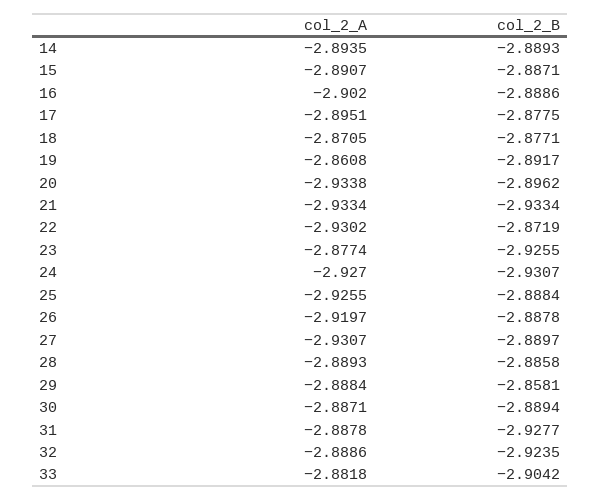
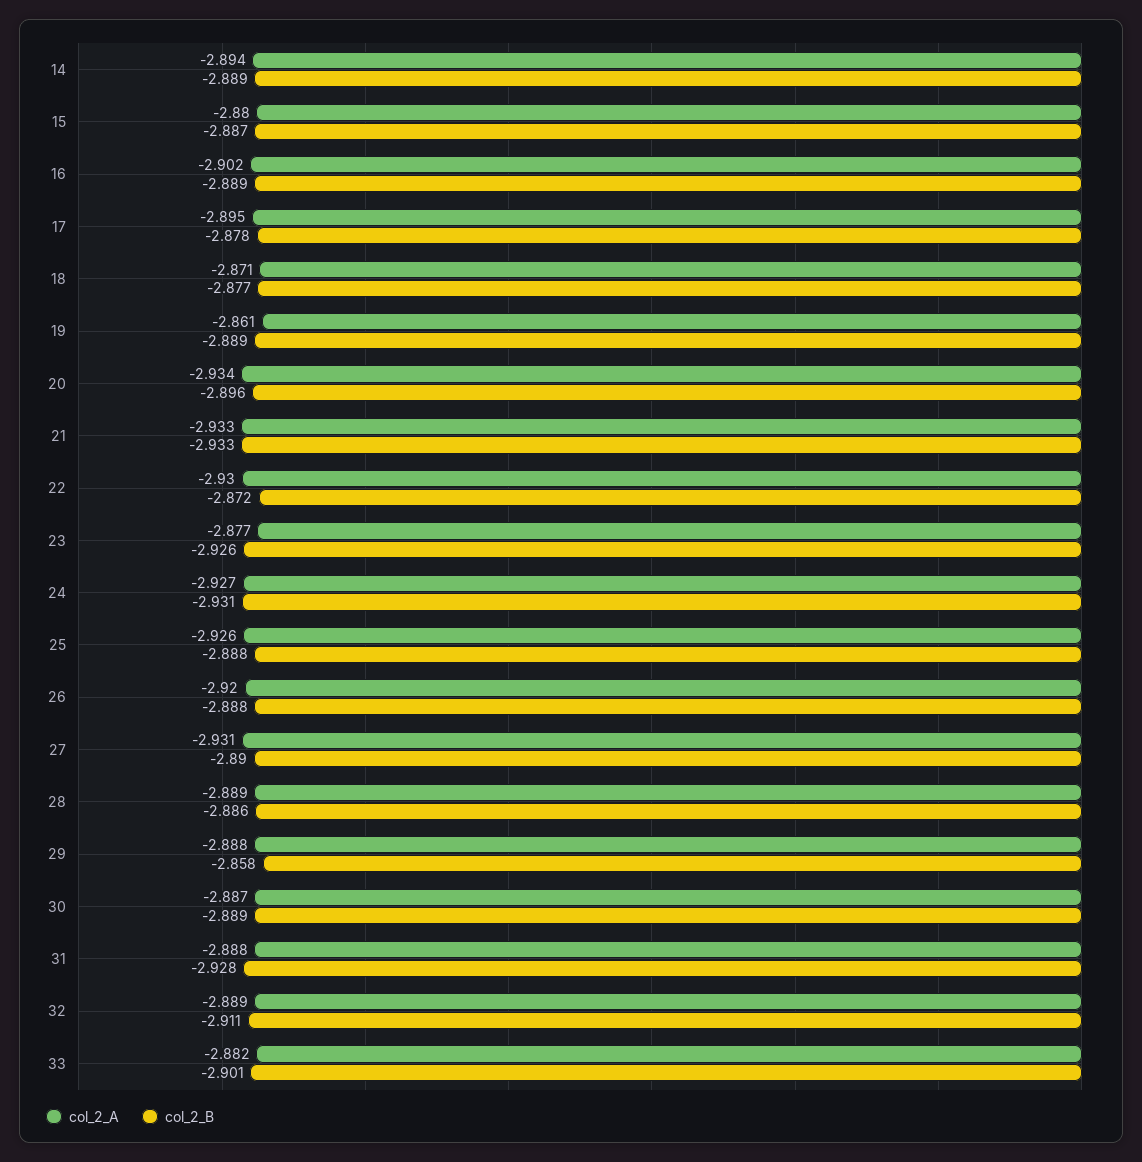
  {
    "col_2_A": {
      "14": -2.8935,
-     "15": -2.8907,
+     "15": -2.88,
      "16": -2.902,
      "17": -2.8951,
      "18": -2.8705,
      "19": -2.8608,
      "20": -2.9338,
      "21": -2.9334,
      "22": -2.9302,
      "23": -2.8774,
      "24": -2.927,
      "25": -2.9255,
      "26": -2.9197,
      "27": -2.9307,
      "28": -2.8893,
      "29": -2.8884,
      "30": -2.8871,
      "31": -2.8878,
      "32": -2.8886,
      "33": -2.8818
    },
    "col_2_B": {
      "14": -2.8893,
      "15": -2.8871,
      "16": -2.8886,
      "17": -2.8775,
      "18": -2.8771,
-     "19": -2.8917,
+     "19": -2.889,
      "20": -2.8962,
      "21": -2.9334,
      "22": -2.8719,
      "23": -2.9255,
      "24": -2.9307,
      "25": -2.8884,
      "26": -2.8878,
      "27": -2.8897,
      "28": -2.8858,
      "29": -2.8581,
      "30": -2.8894,
      "31": -2.9277,
-     "32": -2.9235,
+     "32": -2.911,
-     "33": -2.9042
+     "33": -2.901
    }
  }

